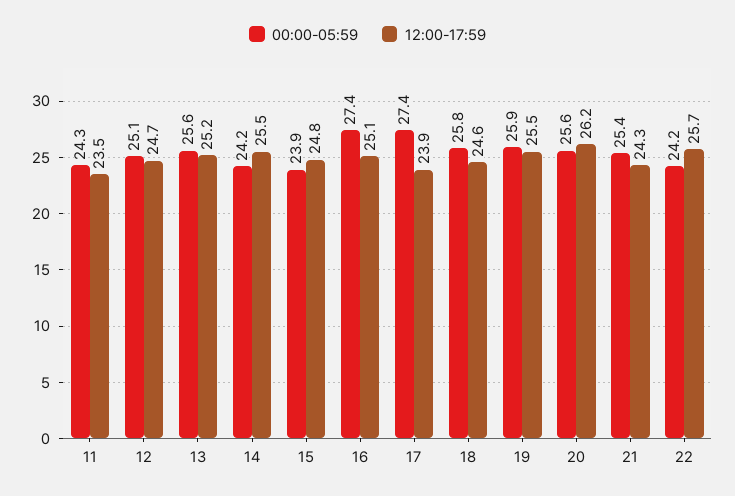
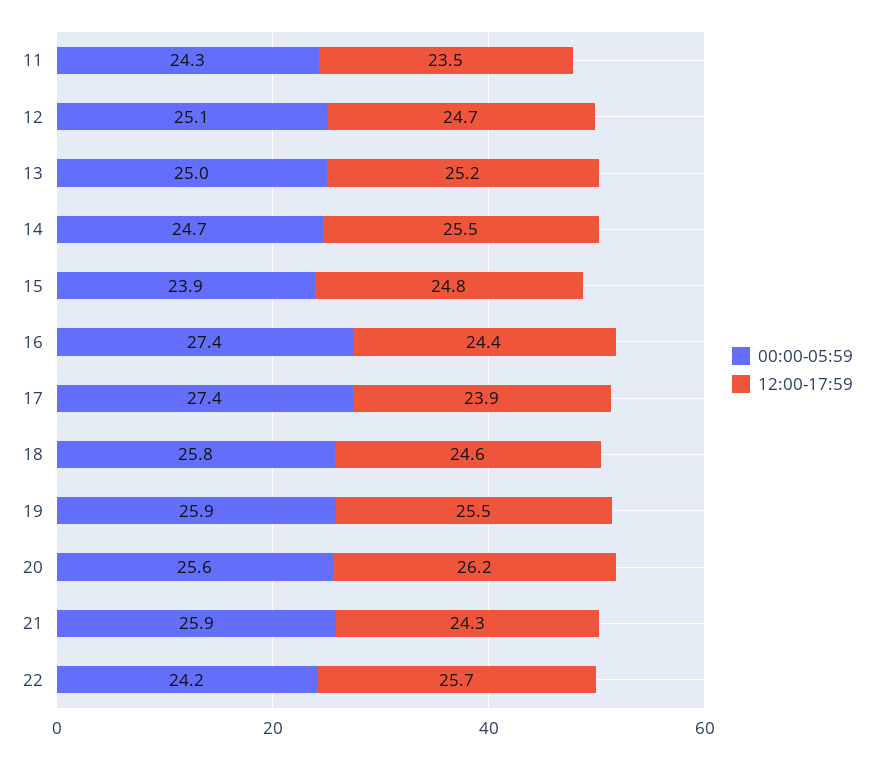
  {
    "00:00-05:59": {
      "11": 24.3,
      "12": 25.1,
-     "13": 25.6,
+     "13": 25,
-     "14": 24.2,
+     "14": 24.7,
      "15": 23.9,
      "16": 27.4,
      "17": 27.4,
      "18": 25.8,
      "19": 25.9,
      "20": 25.6,
-     "21": 25.4,
+     "21": 25.9,
      "22": 24.2
    },
    "12:00-17:59": {
      "11": 23.5,
      "12": 24.7,
      "13": 25.2,
      "14": 25.5,
      "15": 24.8,
-     "16": 25.1,
+     "16": 24.4,
      "17": 23.9,
      "18": 24.6,
      "19": 25.5,
      "20": 26.2,
      "21": 24.3,
      "22": 25.7
    }
  }

